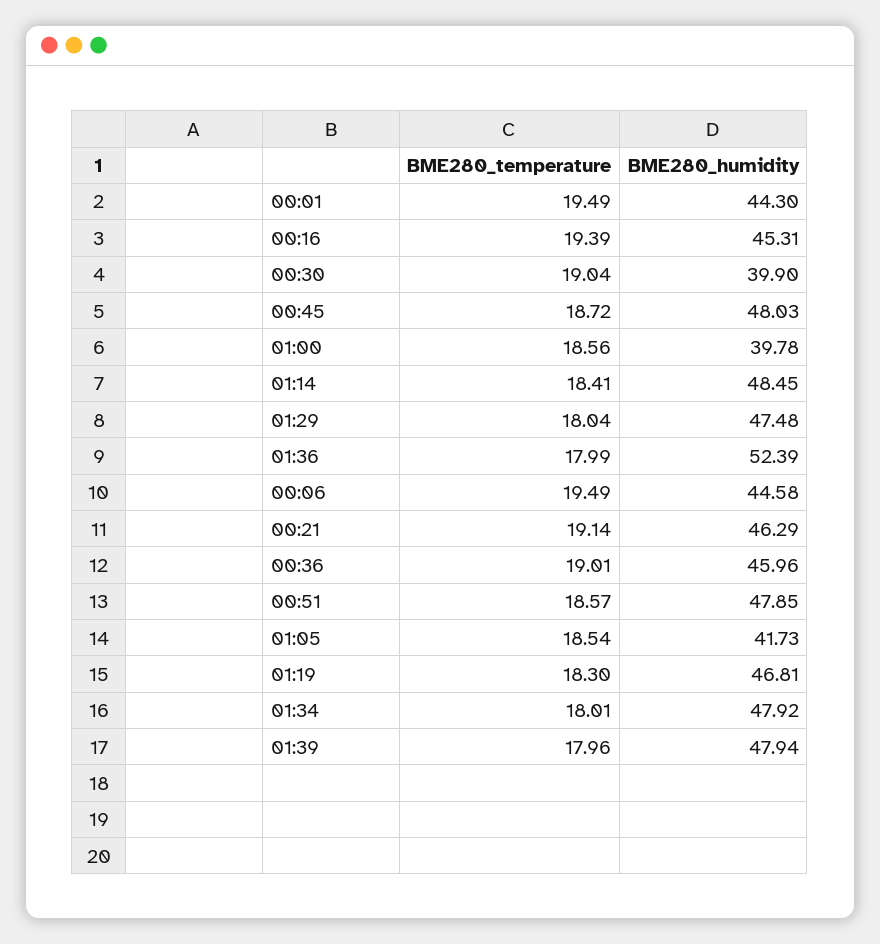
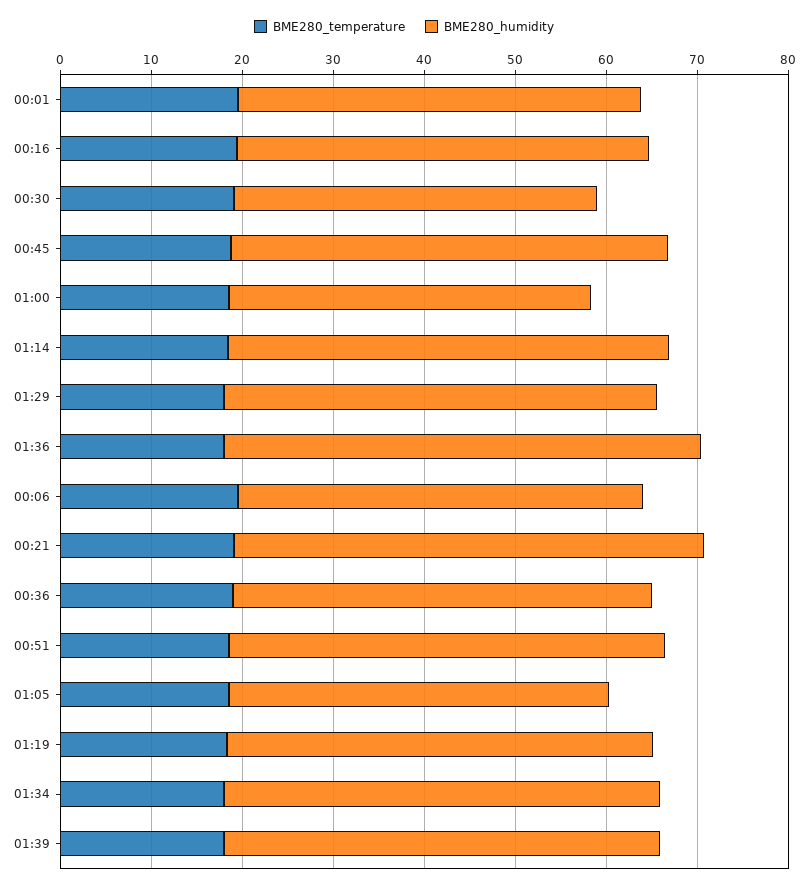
  {
    "BME280_temperature": {
      "00:01": 19.49,
      "00:16": 19.39,
      "00:30": 19.04,
      "00:45": 18.72,
      "01:00": 18.56,
      "01:14": 18.41,
      "01:29": 18.04,
      "01:36": 17.99,
      "00:06": 19.49,
      "00:21": 19.14,
      "00:36": 19.01,
      "00:51": 18.57,
      "01:05": 18.54,
      "01:19": 18.3,
      "01:34": 18.01,
      "01:39": 17.96
    },
    "BME280_humidity": {
      "00:01": 44.3,
      "00:16": 45.31,
      "00:30": 39.9,
      "00:45": 48.03,
      "01:00": 39.78,
      "01:14": 48.45,
      "01:29": 47.48,
      "01:36": 52.39,
      "00:06": 44.58,
-     "00:21": 46.29,
+     "00:21": 52,
      "00:36": 45.96,
      "00:51": 47.85,
      "01:05": 41.73,
      "01:19": 46.81,
      "01:34": 47.92,
      "01:39": 47.94
    }
  }

